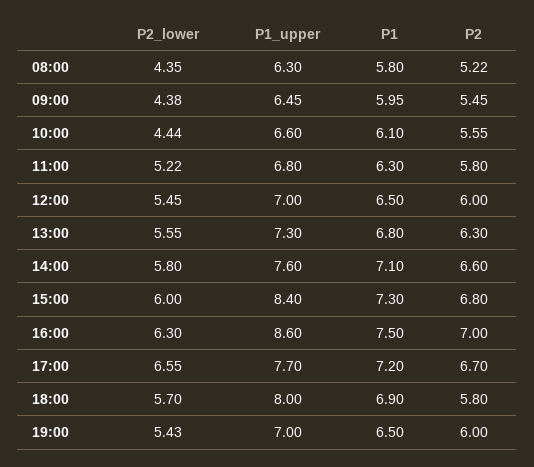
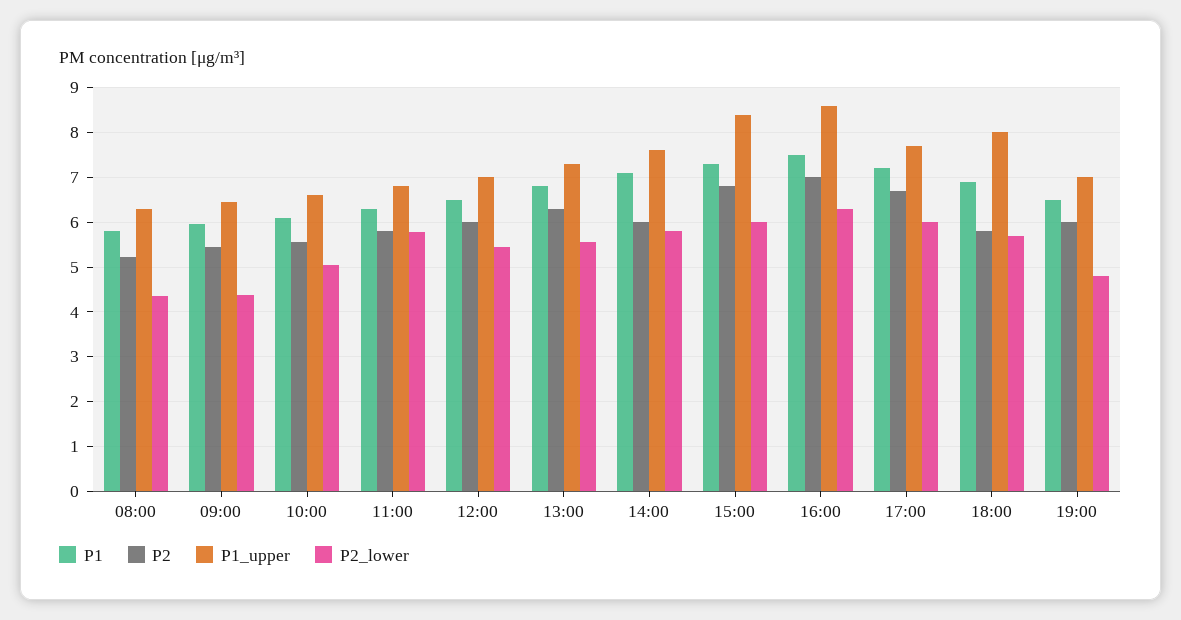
  {
    "P2_lower": {
      "08:00": 4.35,
      "09:00": 4.38,
-     "10:00": 4.44,
+     "10:00": 5,
-     "11:00": 5.22,
+     "11:00": 5.8,
      "12:00": 5.45,
      "13:00": 5.55,
      "14:00": 5.8,
      "15:00": 6,
      "16:00": 6.3,
-     "17:00": 6.55,
+     "17:00": 6,
      "18:00": 5.7,
-     "19:00": 5.43
+     "19:00": 4.8
    },
    "P1_upper": {
      "08:00": 6.3,
      "09:00": 6.45,
      "10:00": 6.6,
      "11:00": 6.8,
      "12:00": 7,
      "13:00": 7.3,
      "14:00": 7.6,
      "15:00": 8.4,
      "16:00": 8.6,
      "17:00": 7.7,
      "18:00": 8,
      "19:00": 7
    },
    "P1": {
      "08:00": 5.8,
      "09:00": 5.95,
      "10:00": 6.1,
      "11:00": 6.3,
      "12:00": 6.5,
      "13:00": 6.8,
      "14:00": 7.1,
      "15:00": 7.3,
      "16:00": 7.5,
      "17:00": 7.2,
      "18:00": 6.9,
      "19:00": 6.5
    },
    "P2": {
      "08:00": 5.22,
      "09:00": 5.45,
      "10:00": 5.55,
      "11:00": 5.8,
      "12:00": 6,
      "13:00": 6.3,
-     "14:00": 6.6,
+     "14:00": 6,
      "15:00": 6.8,
      "16:00": 7,
      "17:00": 6.7,
      "18:00": 5.8,
      "19:00": 6
    }
  }

